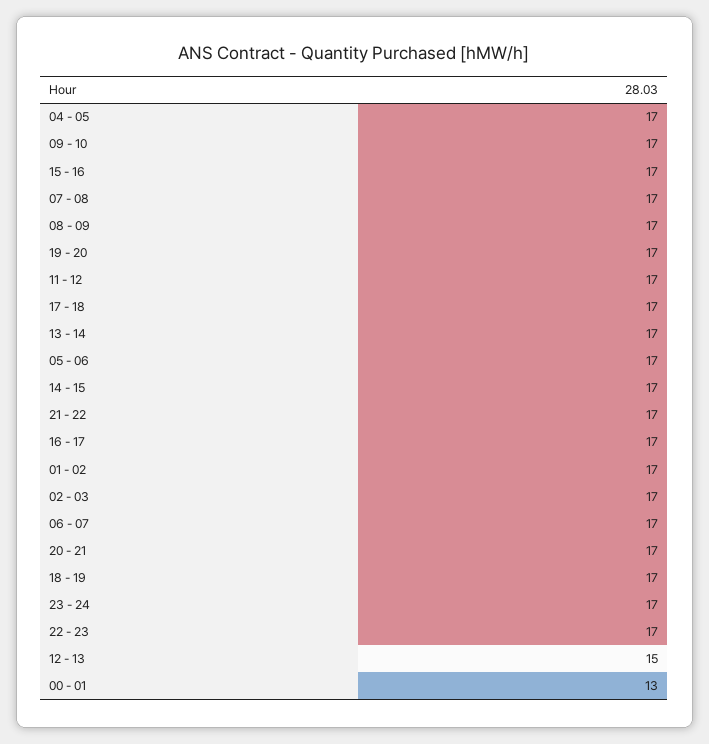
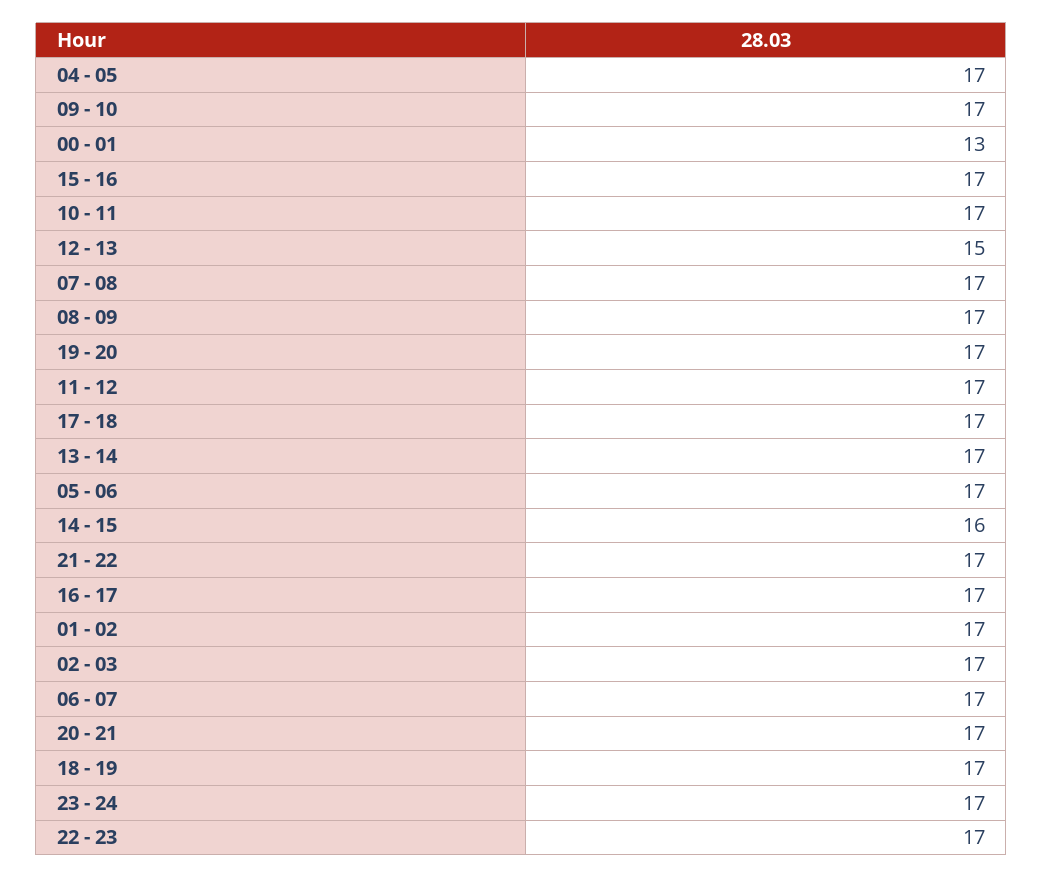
  {
    "04 - 05": 17,
    "09 - 10": 17,
    "15 - 16": 17,
    "07 - 08": 17,
    "08 - 09": 17,
    "19 - 20": 17,
    "11 - 12": 17,
    "17 - 18": 17,
    "13 - 14": 17,
    "05 - 06": 17,
-   "14 - 15": 17,
+   "14 - 15": 16,
    "21 - 22": 17,
    "16 - 17": 17,
    "01 - 02": 17,
    "02 - 03": 17,
    "06 - 07": 17,
    "20 - 21": 17,
    "18 - 19": 17,
    "23 - 24": 17,
    "22 - 23": 17,
    "12 - 13": 15,
-   "00 - 01": 13
+   "00 - 01": 13,
+   "10 - 11": 17
  }

